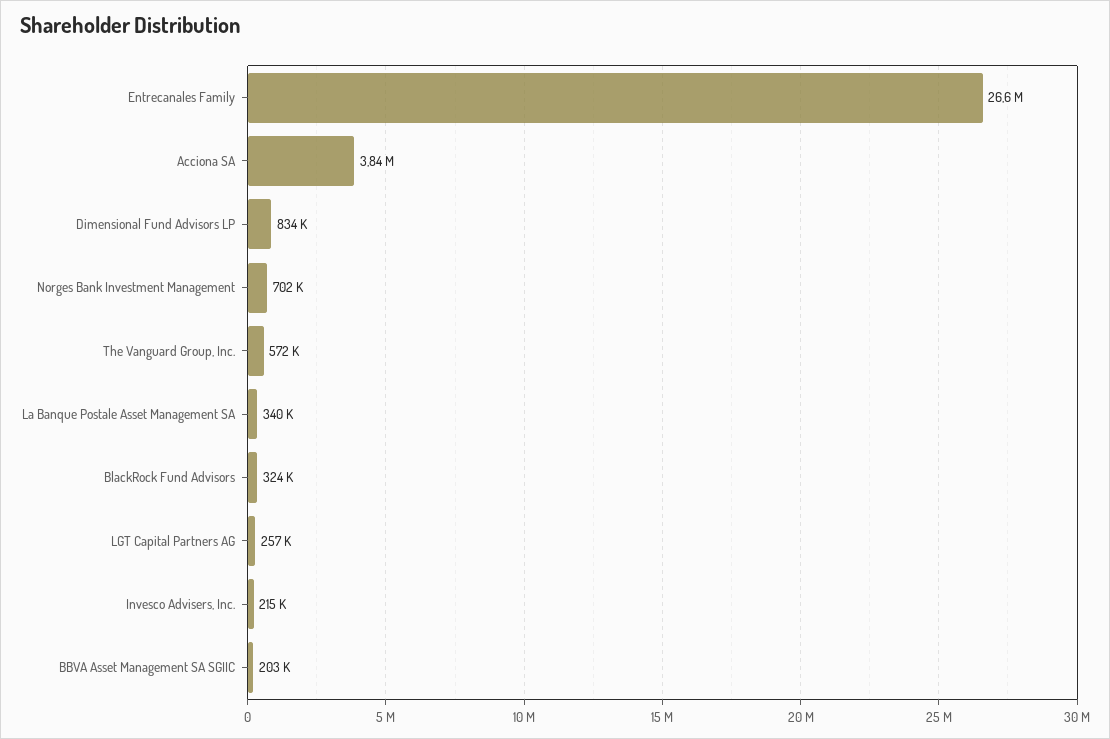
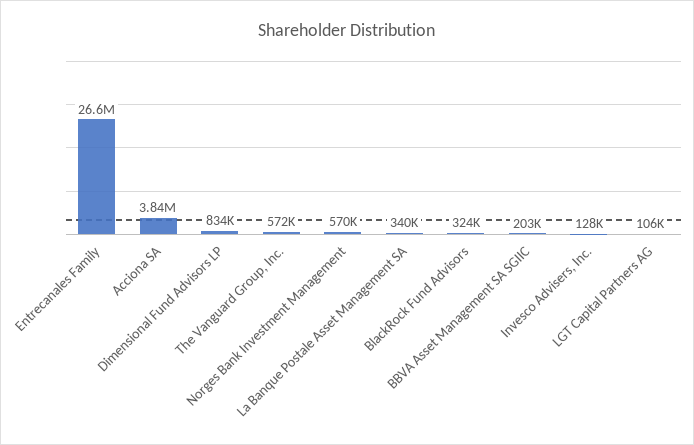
  {
    "Entrecanales Family": 26600000,
    "Acciona SA": 3840000,
    "Dimensional Fund Advisors LP": 834000,
-   "Norges Bank Investment Management": 702000,
+   "Norges Bank Investment Management": 570000,
    "The Vanguard Group, Inc.": 572000,
    "La Banque Postale Asset Management SA": 340000,
    "BlackRock Fund Advisors": 324000,
-   "LGT Capital Partners AG": 257000,
+   "LGT Capital Partners AG": 106000,
-   "Invesco Advisers, Inc.": 215000,
+   "Invesco Advisers, Inc.": 128000,
    "BBVA Asset Management SA SGIIC": 203000
  }

